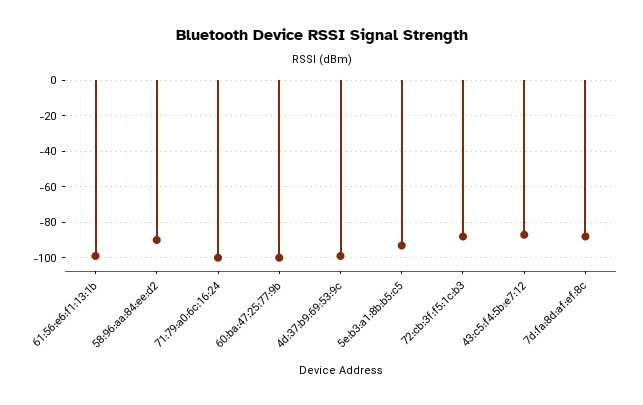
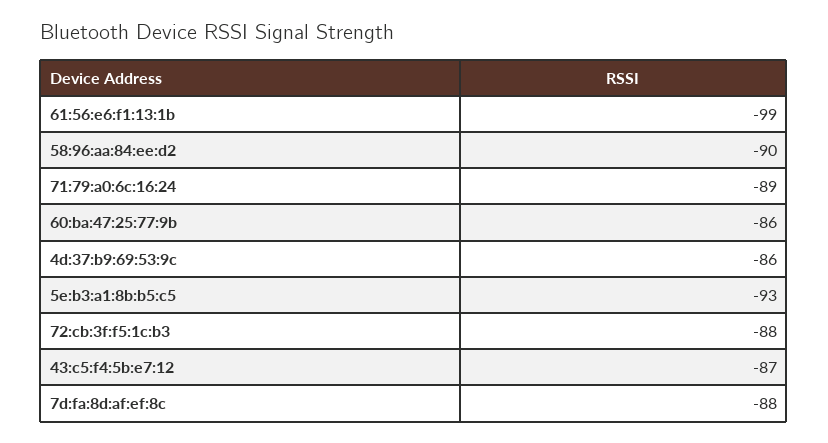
  {
    "61:56:e6:f1:13:1b": -99,
    "58:96:aa:84:ee:d2": -90,
-   "71:79:a0:6c:16:24": -100,
+   "71:79:a0:6c:16:24": -89,
-   "60:ba:47:25:77:9b": -100,
+   "60:ba:47:25:77:9b": -86,
-   "4d:37:b9:69:53:9c": -100,
+   "4d:37:b9:69:53:9c": -86,
    "5e:b3:a1:8b:b5:c5": -93,
    "72:cb:3f:f5:1c:b3": -88,
    "43:c5:f4:5b:e7:12": -87,
    "7d:fa:8d:af:ef:8c": -88
  }

